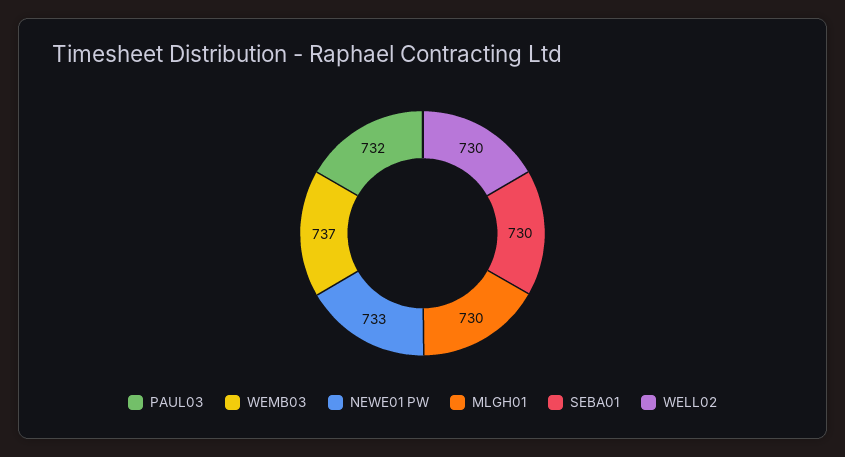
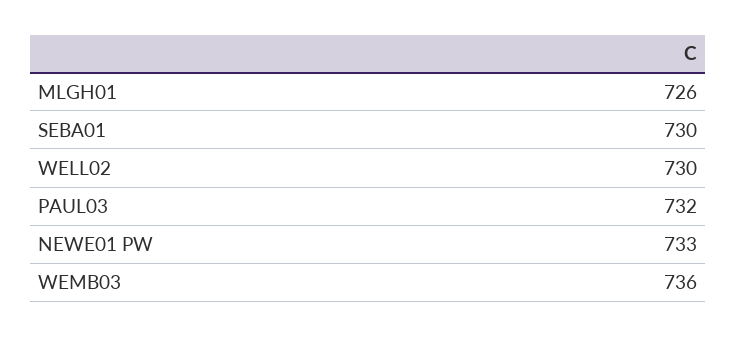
  {
    "PAUL03": 732,
-   "WEMB03": 737,
+   "WEMB03": 736,
    "NEWE01 PW": 733,
-   "MLGH01": 730,
+   "MLGH01": 726,
    "SEBA01": 730,
    "WELL02": 730
  }

